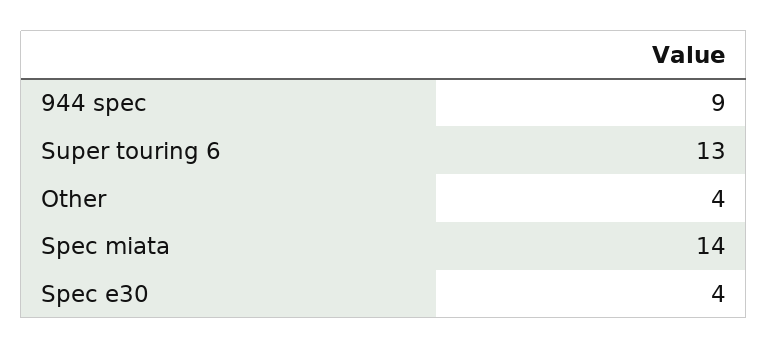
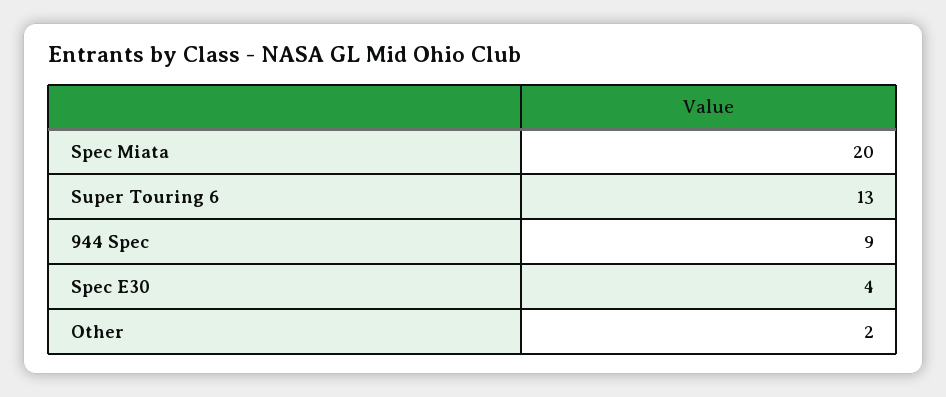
  {
    "944 spec": 9,
    "Super touring 6": 13,
-   "Other": 4,
+   "Other": 2,
-   "Spec miata": 14,
+   "Spec miata": 20,
    "Spec e30": 4
  }

